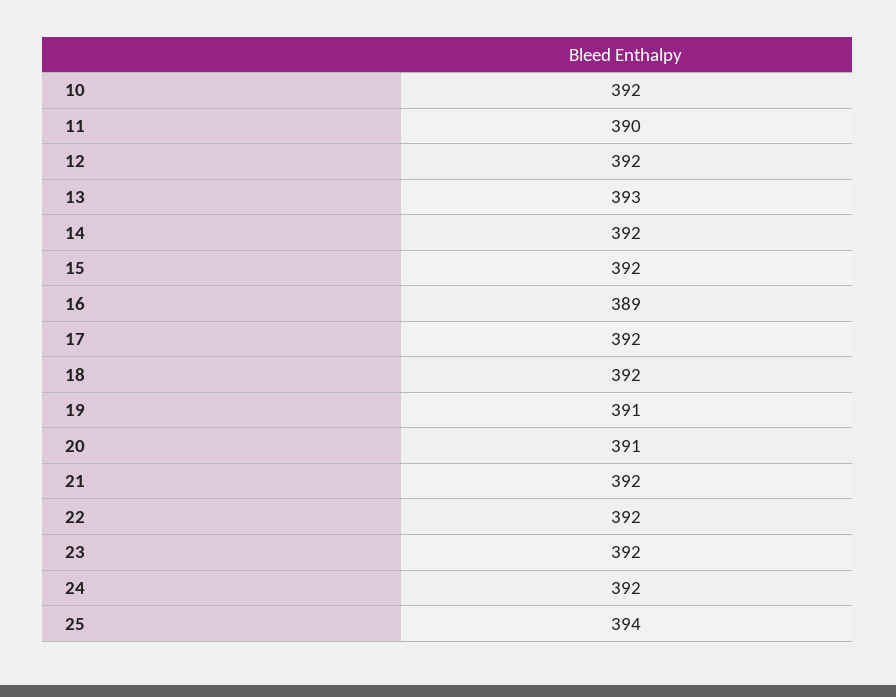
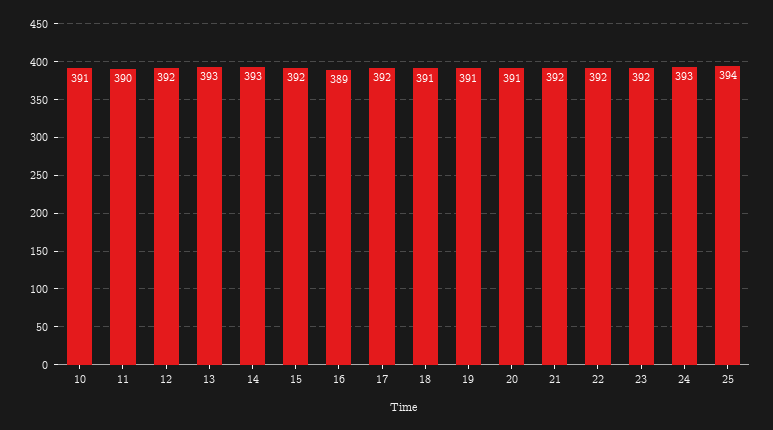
  {
-   "10": 392,
+   "10": 391,
    "11": 390,
    "12": 392,
    "13": 393,
-   "14": 392,
+   "14": 393,
    "15": 392,
    "16": 389,
    "17": 392,
-   "18": 392,
+   "18": 391,
    "19": 391,
    "20": 391,
    "21": 392,
    "22": 392,
    "23": 392,
-   "24": 392,
+   "24": 393,
    "25": 394
  }

